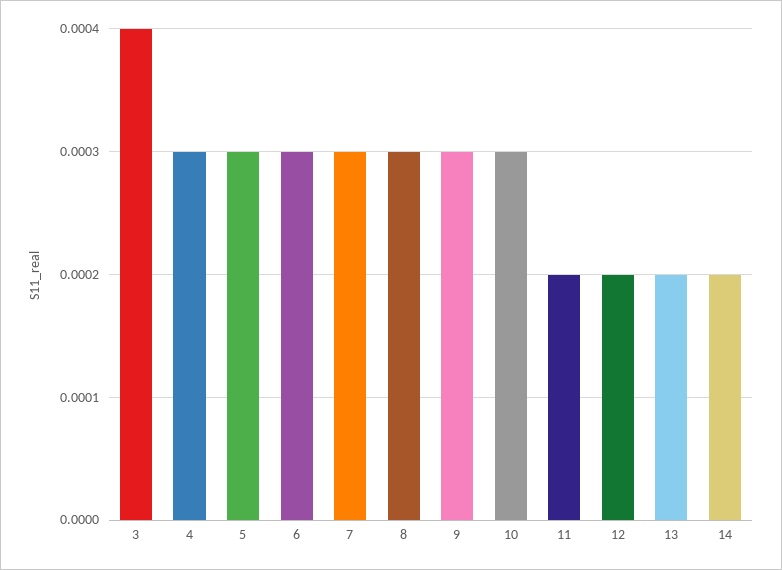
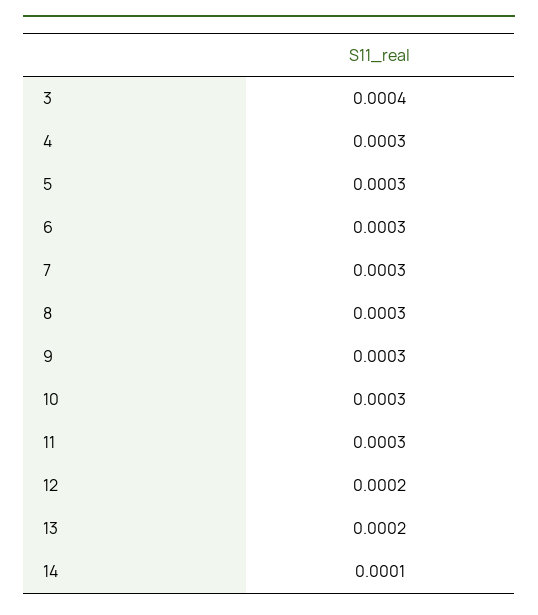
  {
    "3": 0.0004,
    "4": 0.0003,
    "5": 0.0003,
    "6": 0.0003,
    "7": 0.0003,
    "8": 0.0003,
    "9": 0.0003,
    "10": 0.0003,
-   "11": 0.0002,
+   "11": 0.0003,
    "12": 0.0002,
    "13": 0.0002,
-   "14": 0.0002
+   "14": 0.0001
  }

